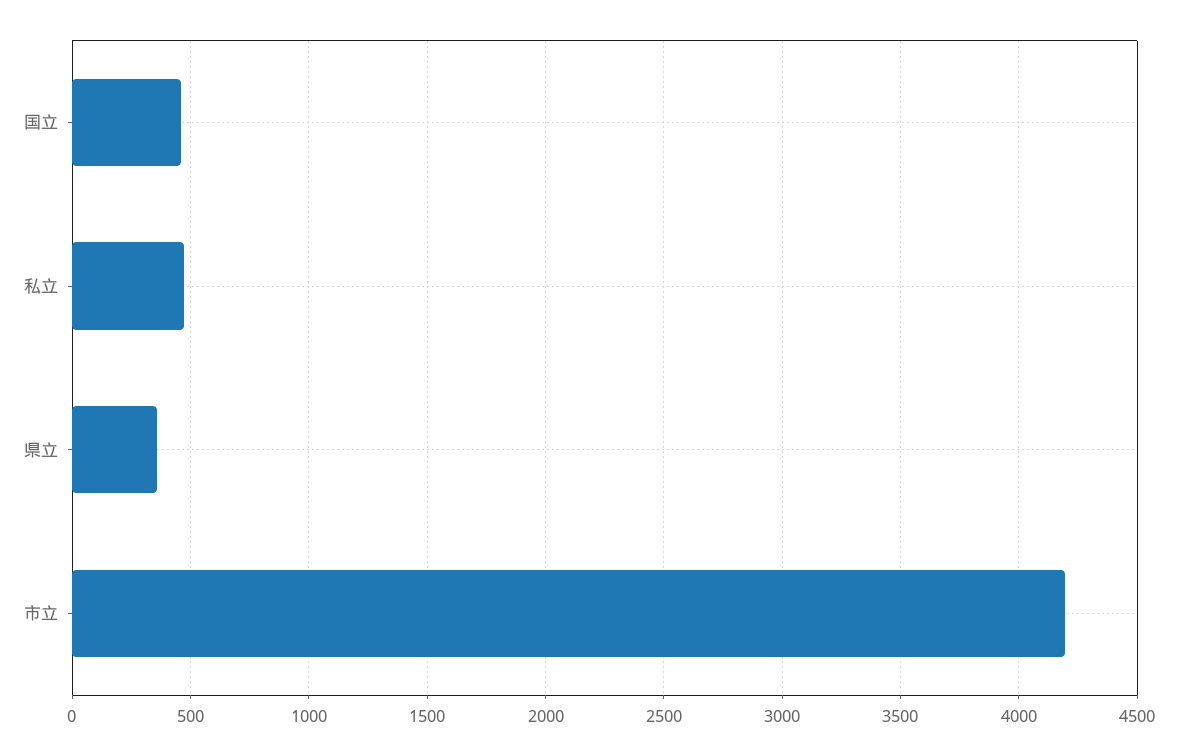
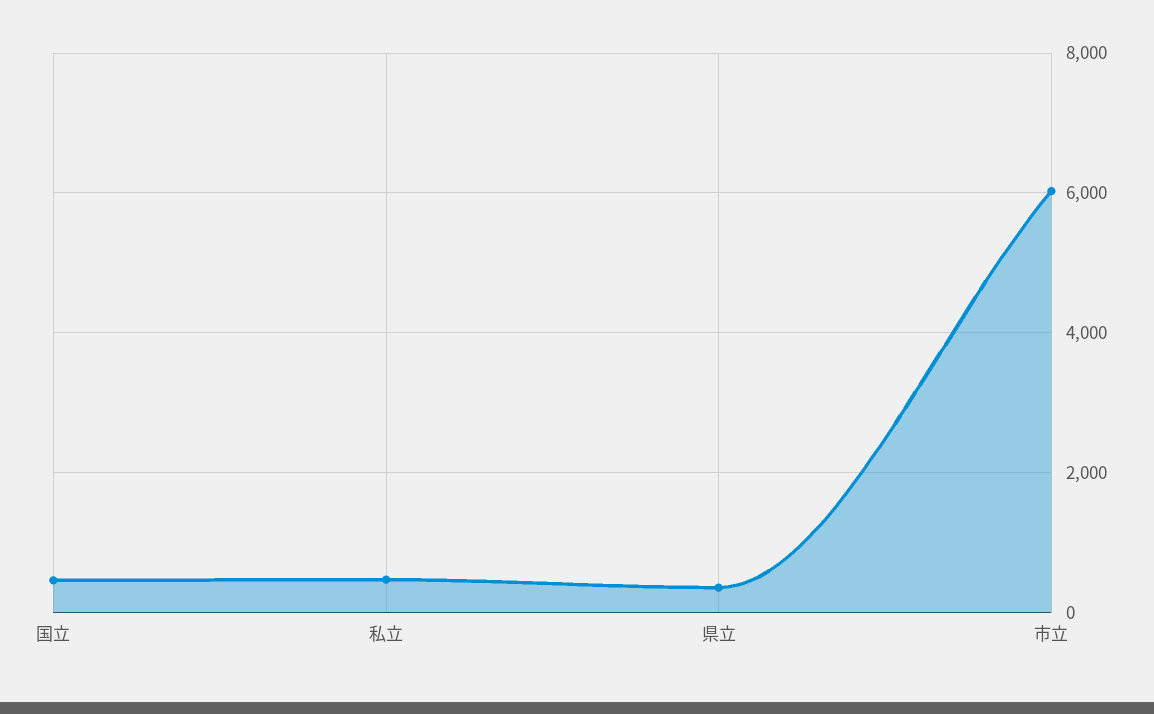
  {
    "国立": 450,
    "私立": 450,
    "県立": 350,
-   "市立": 4200
+   "市立": 6000
  }

